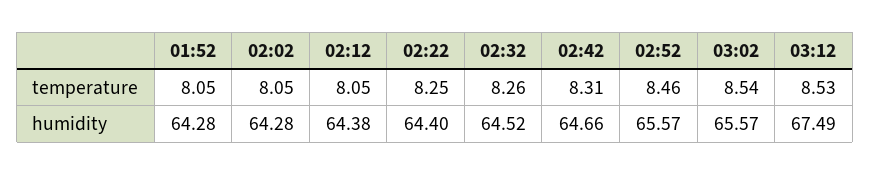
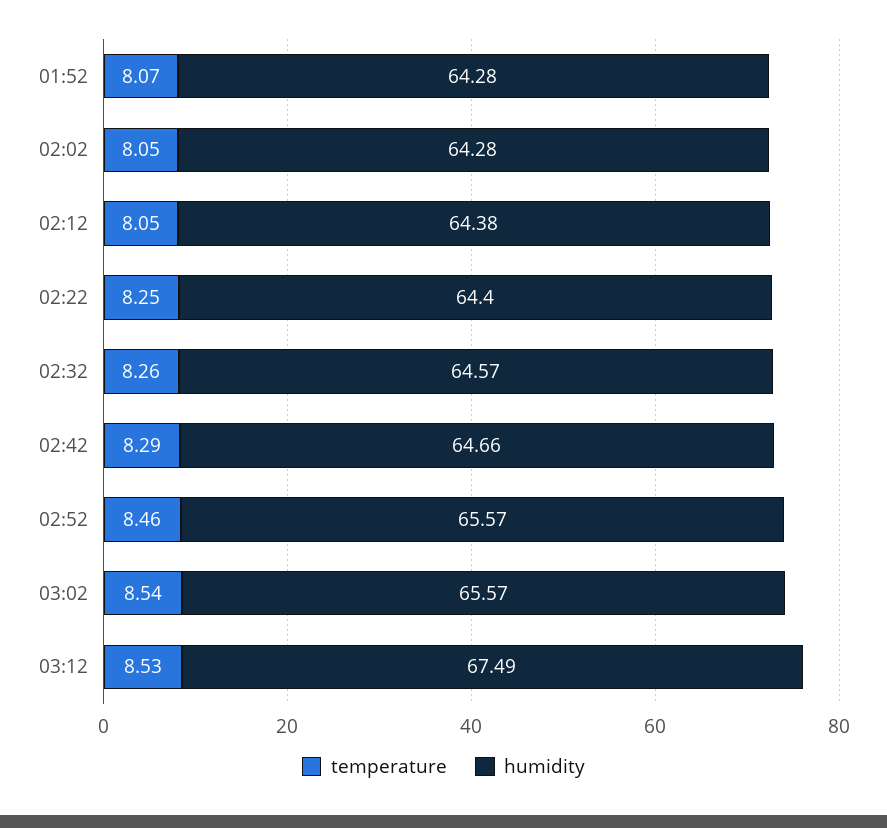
  {
    "temperature": {
-     "01:52": 8.05,
+     "01:52": 8.07,
      "02:02": 8.05,
      "02:12": 8.05,
      "02:22": 8.25,
      "02:32": 8.26,
-     "02:42": 8.31,
+     "02:42": 8.29,
      "02:52": 8.46,
      "03:02": 8.54,
      "03:12": 8.53
    },
    "humidity": {
      "01:52": 64.28,
      "02:02": 64.28,
      "02:12": 64.38,
      "02:22": 64.4,
-     "02:32": 64.52,
+     "02:32": 64.57,
      "02:42": 64.66,
      "02:52": 65.57,
      "03:02": 65.57,
      "03:12": 67.49
    }
  }

